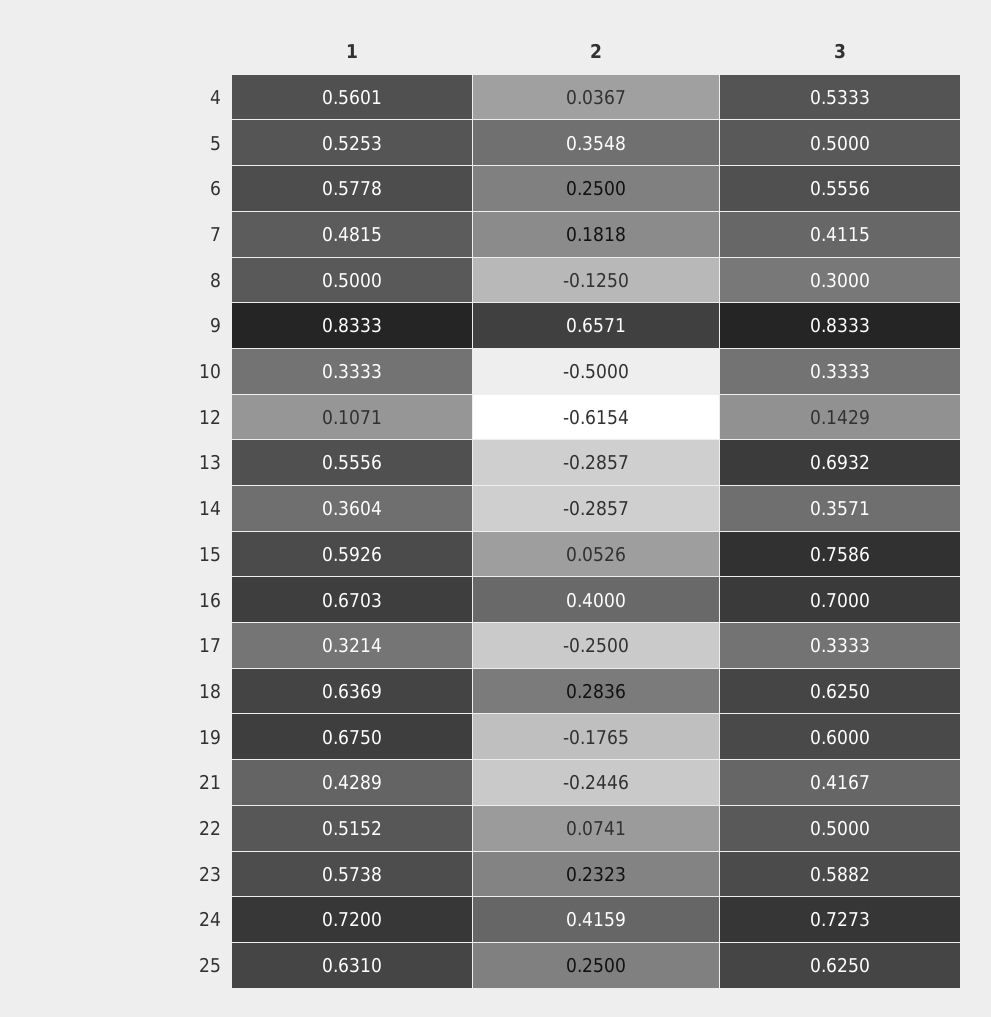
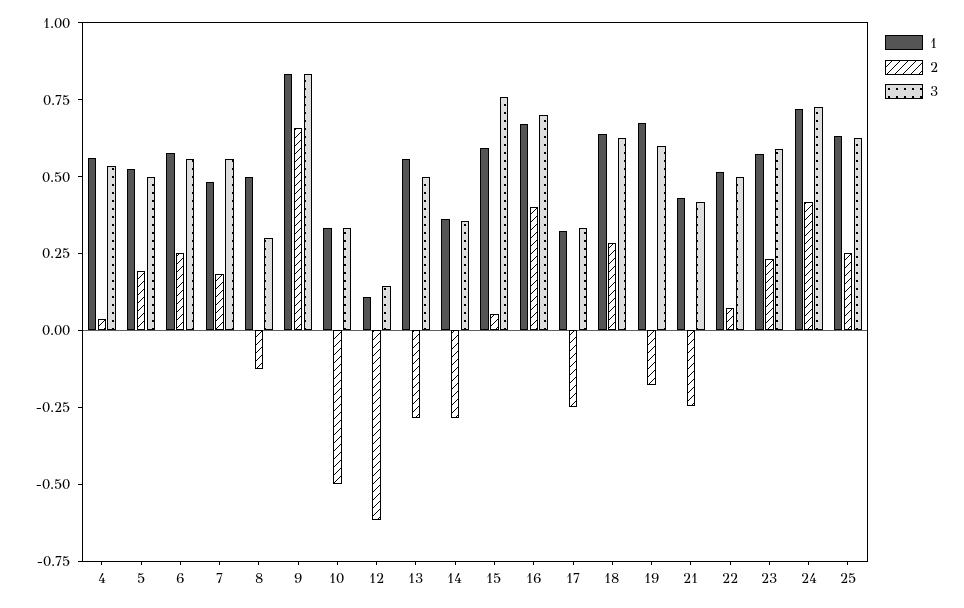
  {
    "1": {
      "4": 0.5601,
      "5": 0.5253,
      "6": 0.5778,
      "7": 0.4815,
      "8": 0.5,
      "9": 0.8333,
      "10": 0.3333,
      "12": 0.1071,
      "13": 0.5556,
      "14": 0.3604,
      "15": 0.5926,
      "16": 0.6703,
      "17": 0.3214,
      "18": 0.6369,
      "19": 0.675,
      "21": 0.4289,
      "22": 0.5152,
      "23": 0.5738,
      "24": 0.72,
      "25": 0.631
    },
    "2": {
      "4": 0.0367,
-     "5": 0.3548,
+     "5": 0.2,
      "6": 0.25,
      "7": 0.1818,
      "8": -0.125,
      "9": 0.6571,
      "10": -0.5,
      "12": -0.6154,
      "13": -0.2857,
      "14": -0.2857,
      "15": 0.0526,
      "16": 0.4,
      "17": -0.25,
      "18": 0.2836,
      "19": -0.1765,
      "21": -0.2446,
      "22": 0.0741,
      "23": 0.2323,
      "24": 0.4159,
      "25": 0.25
    },
    "3": {
      "4": 0.5333,
      "5": 0.5,
      "6": 0.5556,
-     "7": 0.4115,
+     "7": 0.55,
      "8": 0.3,
      "9": 0.8333,
      "10": 0.3333,
      "12": 0.1429,
-     "13": 0.6932,
+     "13": 0.5,
      "14": 0.3571,
      "15": 0.7586,
      "16": 0.7,
      "17": 0.3333,
      "18": 0.625,
      "19": 0.6,
      "21": 0.4167,
      "22": 0.5,
      "23": 0.5882,
      "24": 0.7273,
      "25": 0.625
    }
  }

